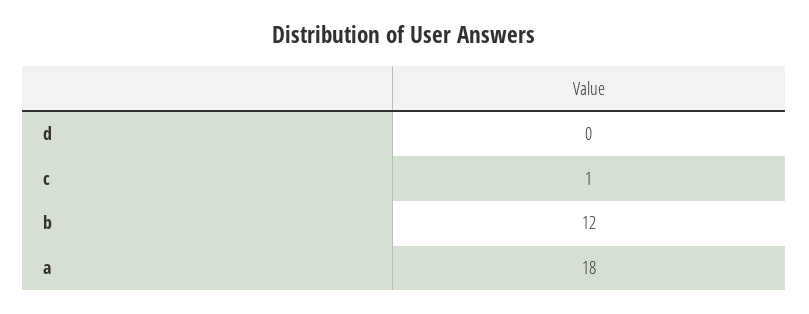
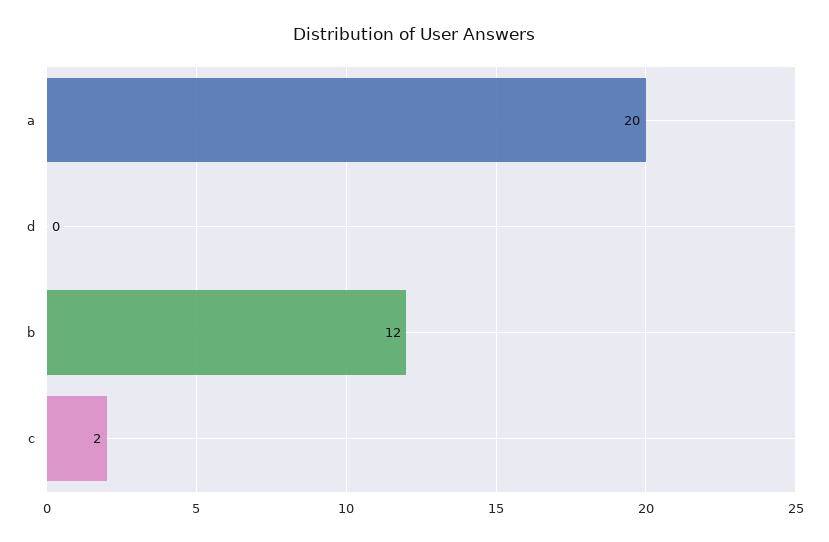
  {
    "d": 0,
-   "c": 1,
+   "c": 2,
    "b": 12,
-   "a": 18
+   "a": 20
  }

